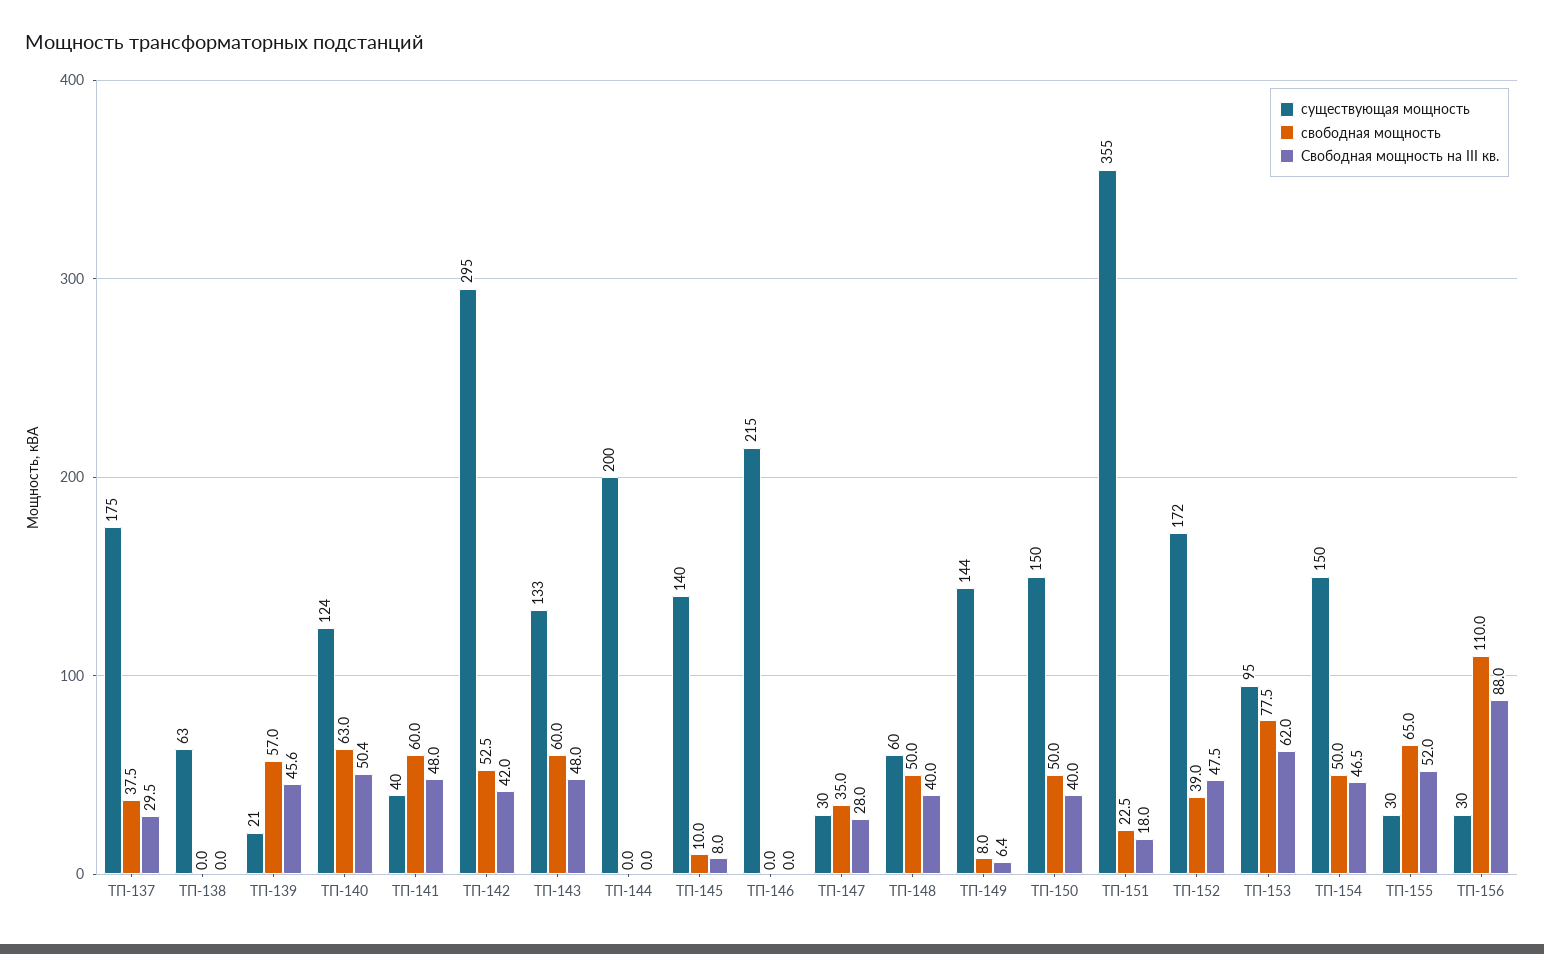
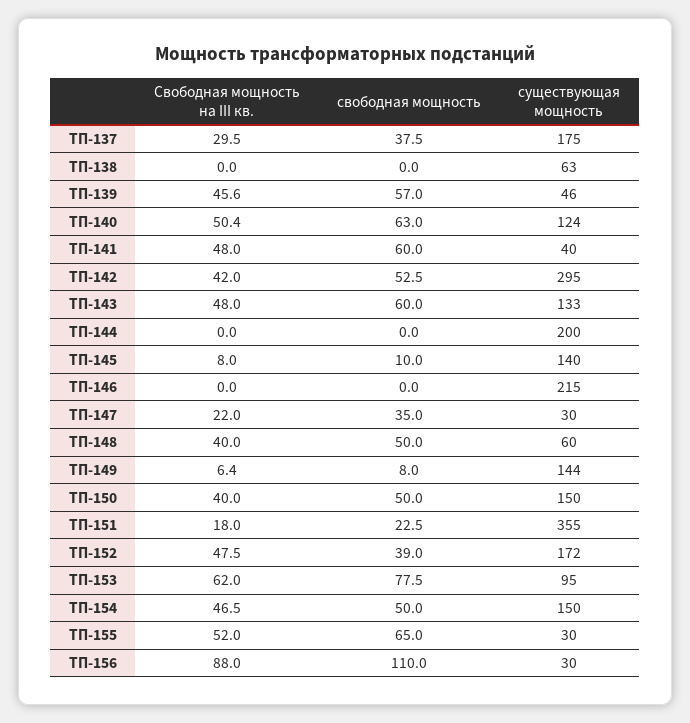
  {
    "существующая мощность": {
      "ТП-137": 175,
      "ТП-138": 63,
-     "ТП-139": 21,
+     "ТП-139": 46,
      "ТП-140": 124,
      "ТП-141": 40,
      "ТП-142": 295,
      "ТП-143": 133,
      "ТП-144": 200,
      "ТП-145": 140,
      "ТП-146": 215,
      "ТП-147": 30,
      "ТП-148": 60,
      "ТП-149": 144,
      "ТП-150": 150,
      "ТП-151": 355,
      "ТП-152": 172,
      "ТП-153": 95,
      "ТП-154": 150,
      "ТП-155": 30,
      "ТП-156": 30
    },
    "свободная мощность": {
      "ТП-137": 37.5,
      "ТП-138": 0,
      "ТП-139": 57,
      "ТП-140": 63,
      "ТП-141": 60,
      "ТП-142": 52.5,
      "ТП-143": 60,
      "ТП-144": 0,
      "ТП-145": 10,
      "ТП-146": 0,
      "ТП-147": 35,
      "ТП-148": 50,
      "ТП-149": 8,
      "ТП-150": 50,
      "ТП-151": 22.5,
      "ТП-152": 39,
      "ТП-153": 77.5,
      "ТП-154": 50,
      "ТП-155": 65,
      "ТП-156": 110
    },
    "Свободная мощность на III кв.": {
      "ТП-137": 29.5,
      "ТП-138": 0,
      "ТП-139": 45.6,
      "ТП-140": 50.4,
      "ТП-141": 48,
      "ТП-142": 42,
      "ТП-143": 48,
      "ТП-144": 0,
      "ТП-145": 8,
      "ТП-146": 0,
-     "ТП-147": 28,
+     "ТП-147": 22,
      "ТП-148": 40,
      "ТП-149": 6.4,
      "ТП-150": 40,
      "ТП-151": 18,
      "ТП-152": 47.5,
      "ТП-153": 62,
      "ТП-154": 46.5,
      "ТП-155": 52,
      "ТП-156": 88
    }
  }

